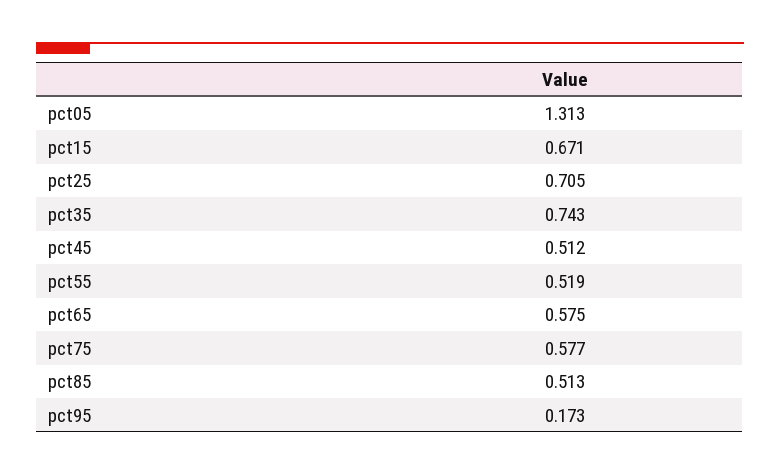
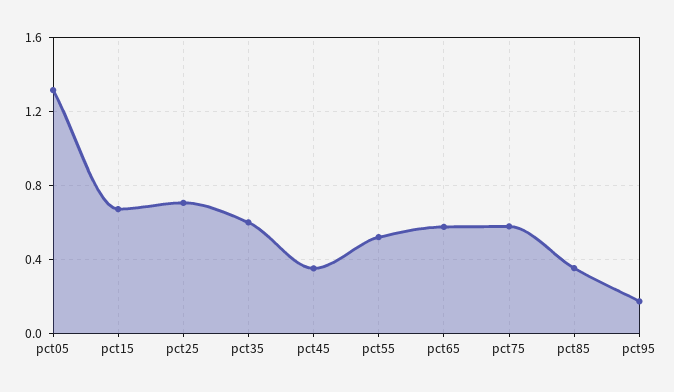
  {
    "pct05": 1.313,
    "pct15": 0.671,
    "pct25": 0.705,
-   "pct35": 0.743,
+   "pct35": 0.6,
-   "pct45": 0.512,
+   "pct45": 0.35,
    "pct55": 0.519,
    "pct65": 0.575,
    "pct75": 0.577,
-   "pct85": 0.513,
+   "pct85": 0.35,
    "pct95": 0.173
  }

